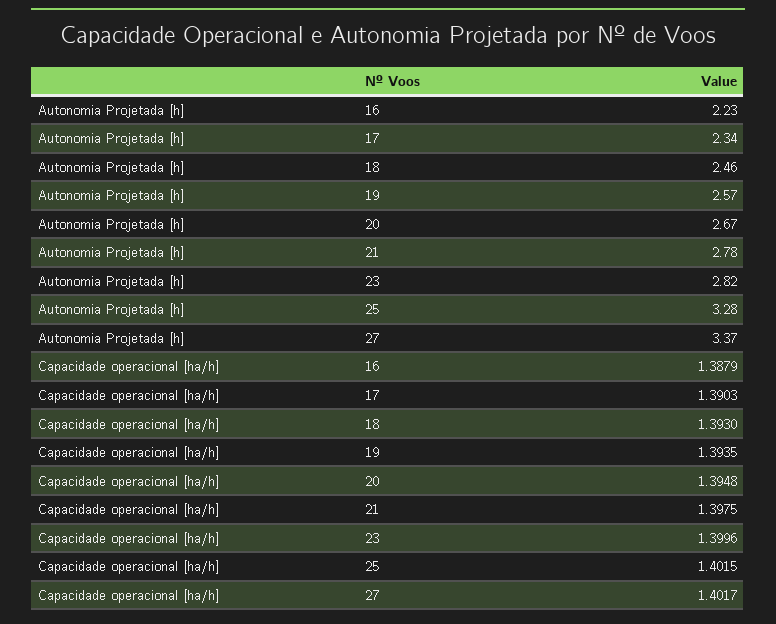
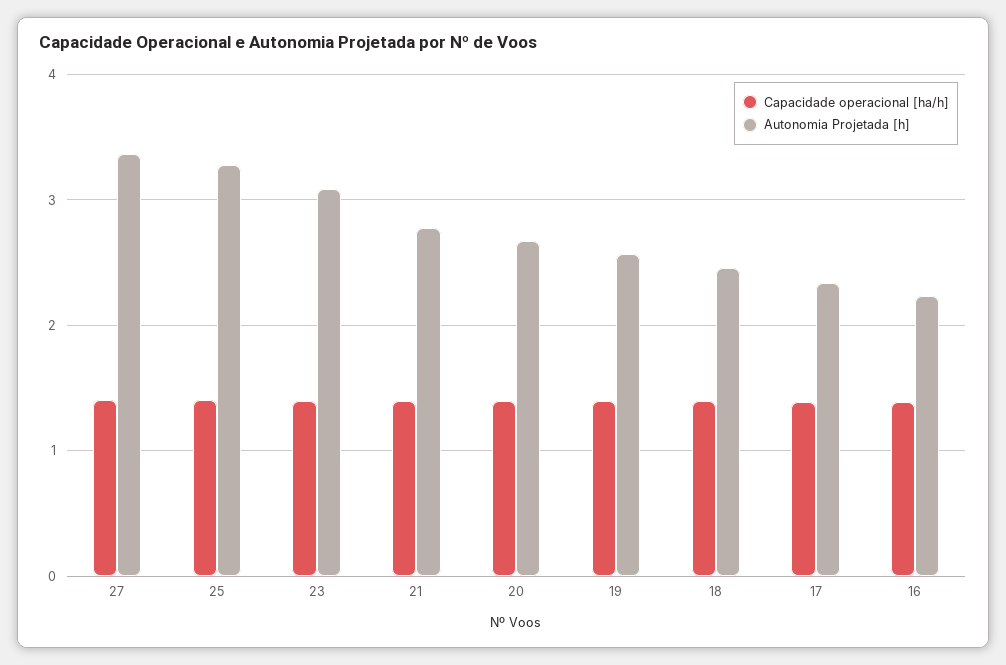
  {
    "Autonomia Projetada [h]": {
      "16": 2.23,
      "17": 2.34,
      "18": 2.46,
      "19": 2.57,
      "20": 2.67,
      "21": 2.78,
-     "23": 2.82,
+     "23": 3.1,
      "25": 3.28,
      "27": 3.37
    },
    "Capacidade operacional [ha/h]": {
      "16": 1.3879,
      "17": 1.3903,
      "18": 1.393,
      "19": 1.3935,
      "20": 1.3948,
      "21": 1.3975,
      "23": 1.3996,
      "25": 1.4015,
      "27": 1.4017
    }
  }

